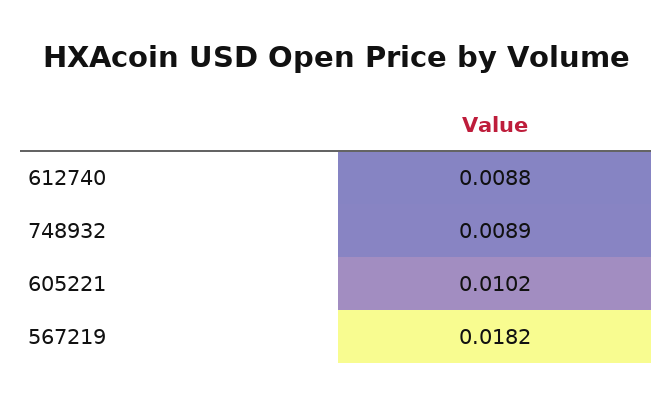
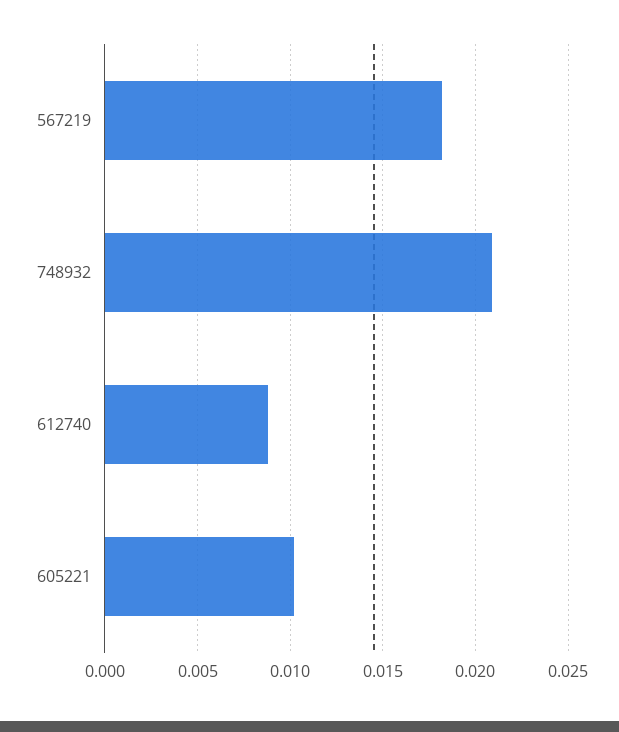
  {
    "612740": 0.0088,
-   "748932": 0.0089,
+   "748932": 0.021,
    "605221": 0.0102,
    "567219": 0.0182
  }

